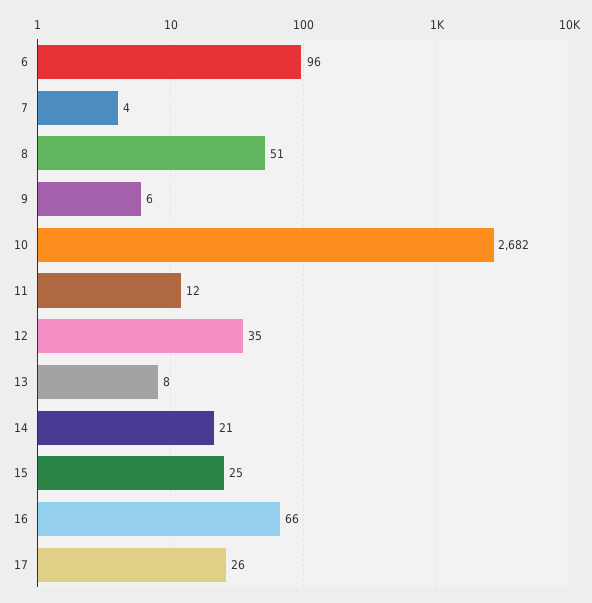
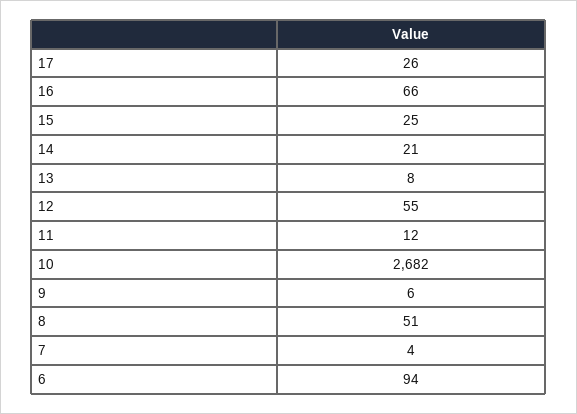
  {
-   "6": 96,
+   "6": 94,
    "7": 4,
    "8": 51,
    "9": 6,
    "10": 2682,
    "11": 12,
-   "12": 35,
+   "12": 55,
    "13": 8,
    "14": 21,
    "15": 25,
    "16": 66,
    "17": 26
  }

